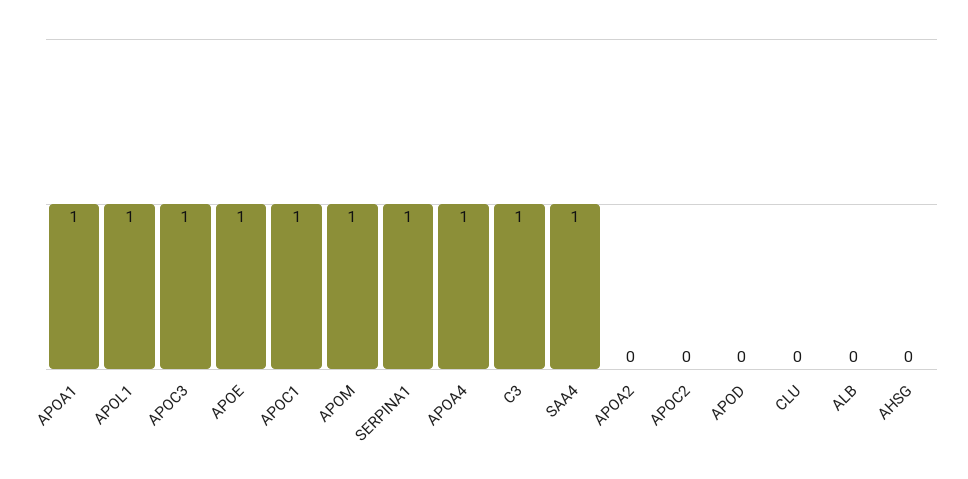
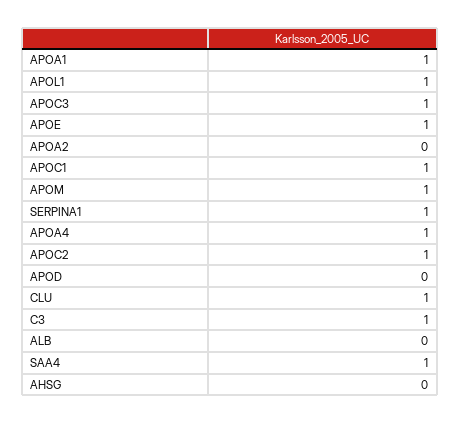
  {
    "APOA1": 1,
    "APOL1": 1,
    "APOC3": 1,
    "APOE": 1,
    "APOC1": 1,
    "APOM": 1,
    "SERPINA1": 1,
    "APOA4": 1,
    "C3": 1,
    "SAA4": 1,
    "APOA2": 0,
-   "APOC2": 0,
+   "APOC2": 1,
    "APOD": 0,
-   "CLU": 0,
+   "CLU": 1,
    "ALB": 0,
    "AHSG": 0
  }

